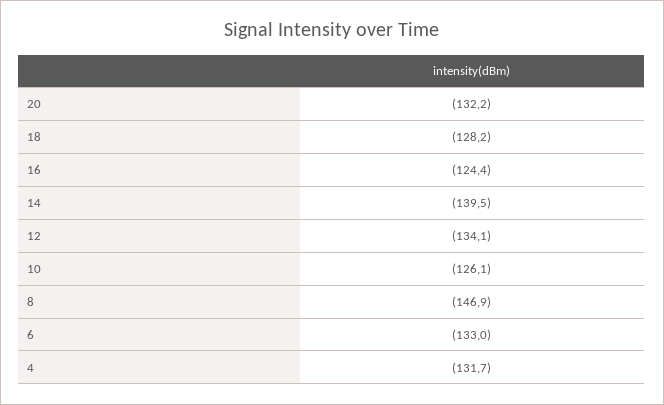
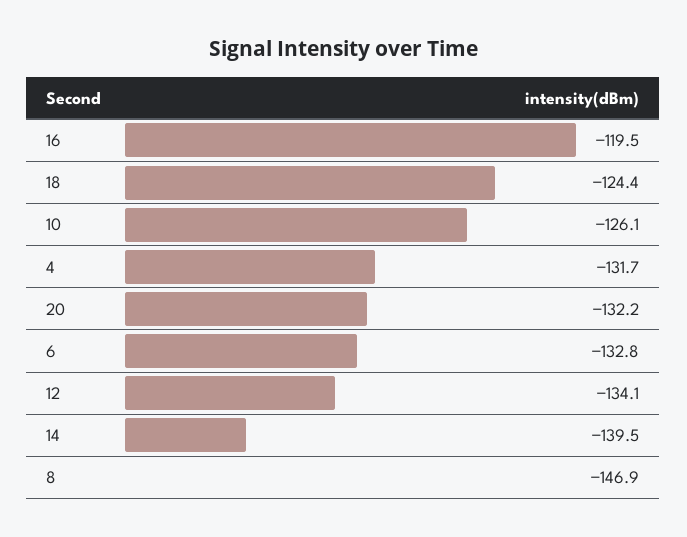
  {
    "20": -132.2,
-   "18": -128.2,
+   "18": -124.4,
-   "16": -124.4,
+   "16": -119.5,
    "14": -139.5,
    "12": -134.1,
    "10": -126.1,
    "8": -146.9,
-   "6": -133,
+   "6": -132.8,
    "4": -131.7
  }

